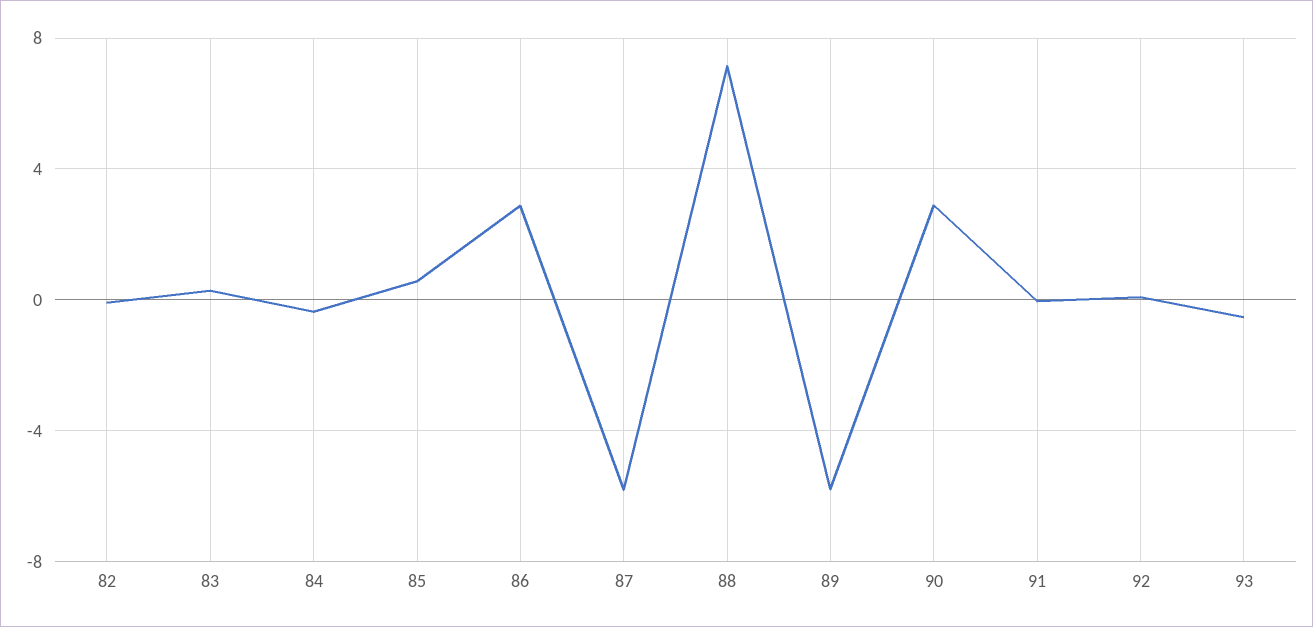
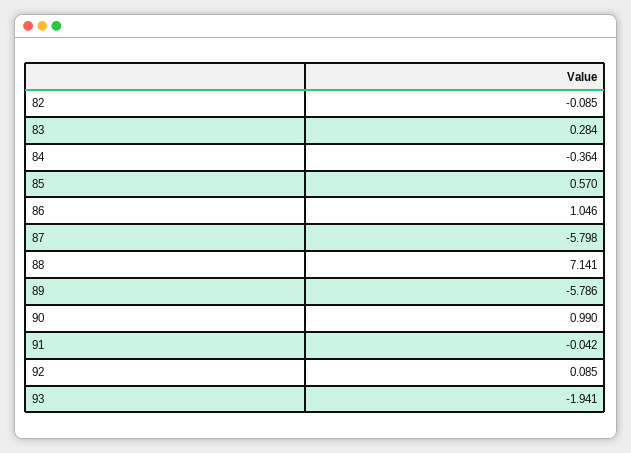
  {
    "82": -0.085,
    "83": 0.284,
    "84": -0.364,
    "85": 0.57,
-   "86": 3,
+   "86": 1.046,
    "87": -5.798,
    "88": 7.141,
    "89": -5.786,
-   "90": 3,
+   "90": 0.99,
    "91": -0.042,
    "92": 0.085,
-   "93": -0.5
+   "93": -1.941
  }

